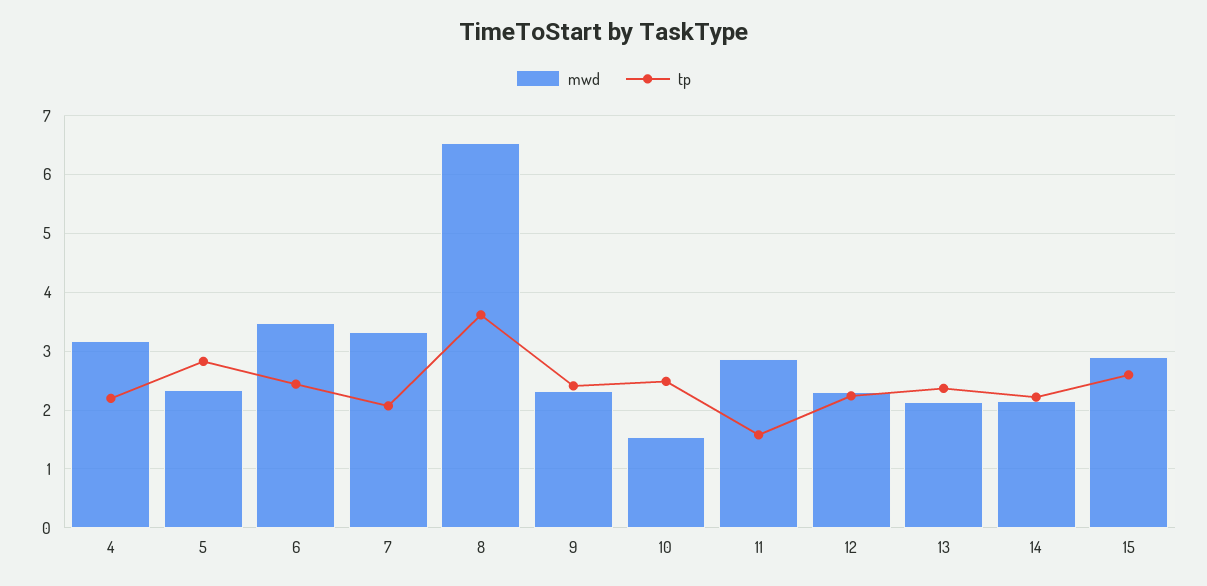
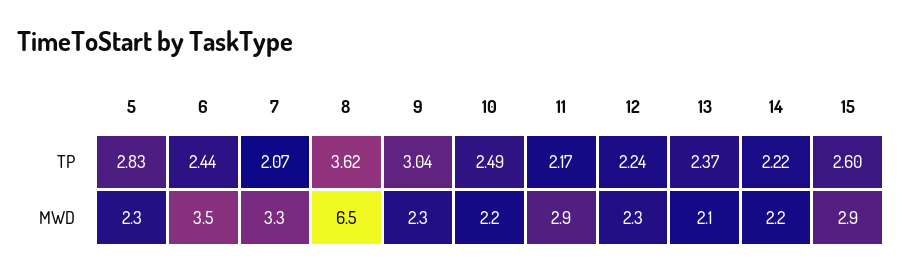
  {
    "mwd": {
-     "4": 3.2,
      "5": 2.3,
      "6": 3.5,
      "7": 3.3,
      "8": 6.5,
      "9": 2.3,
-     "10": 1.6,
+     "10": 2.2,
      "11": 2.9,
      "12": 2.3,
      "13": 2.1,
      "14": 2.2,
      "15": 2.9
    },
    "tp": {
-     "4": 2.2,
      "5": 2.83,
      "6": 2.44,
      "7": 2.07,
      "8": 3.62,
-     "9": 2.4,
+     "9": 3.04,
      "10": 2.49,
-     "11": 1.6,
+     "11": 2.17,
      "12": 2.24,
      "13": 2.37,
      "14": 2.22,
      "15": 2.6
    }
  }

